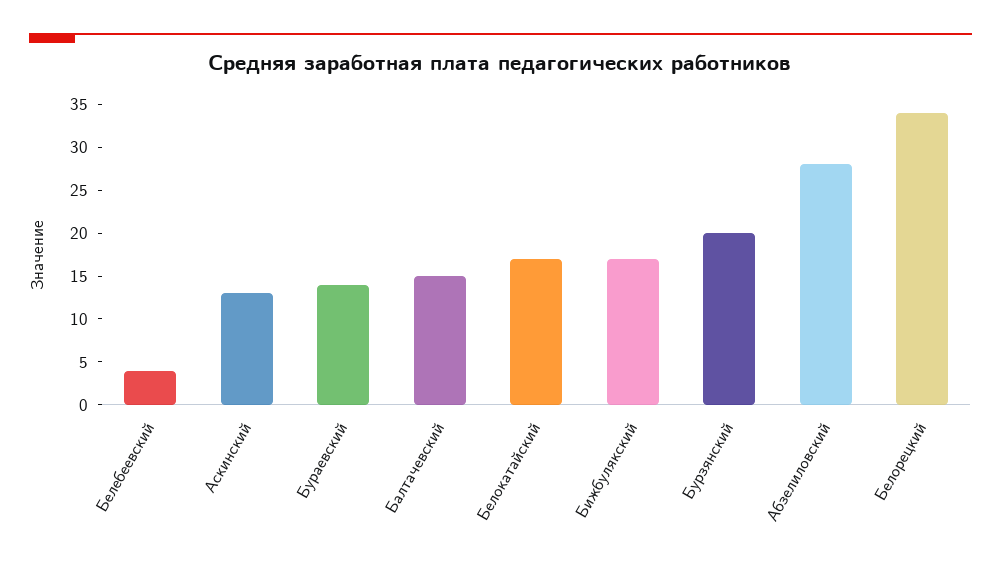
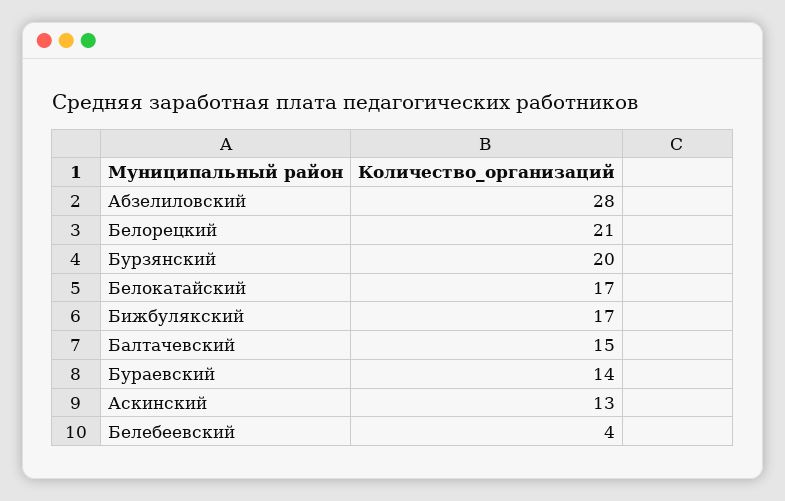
  {
    "Белебеевский": 4,
    "Аскинский": 13,
    "Бураевский": 14,
    "Балтачевский": 15,
    "Белокатайский": 17,
    "Бижбулякский": 17,
    "Бурзянский": 20,
    "Абзелиловский": 28,
-   "Белорецкий": 34
+   "Белорецкий": 21
  }

